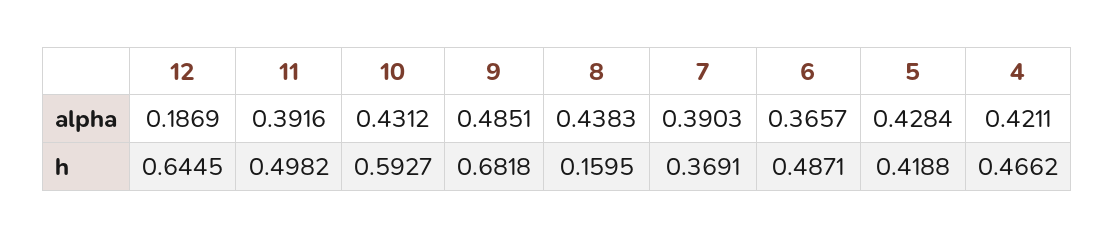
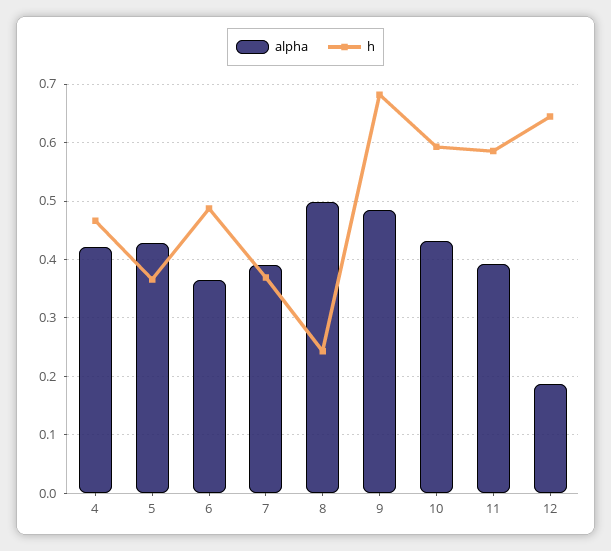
  {
    "alpha": {
      "12": 0.1869,
      "11": 0.3916,
      "10": 0.4312,
      "9": 0.4851,
-     "8": 0.4383,
+     "8": 0.5,
      "7": 0.3903,
      "6": 0.3657,
      "5": 0.4284,
      "4": 0.4211
    },
    "h": {
      "12": 0.6445,
-     "11": 0.4982,
+     "11": 0.58,
      "10": 0.5927,
      "9": 0.6818,
-     "8": 0.1595,
+     "8": 0.24,
      "7": 0.3691,
      "6": 0.4871,
-     "5": 0.4188,
+     "5": 0.36,
      "4": 0.4662
    }
  }

